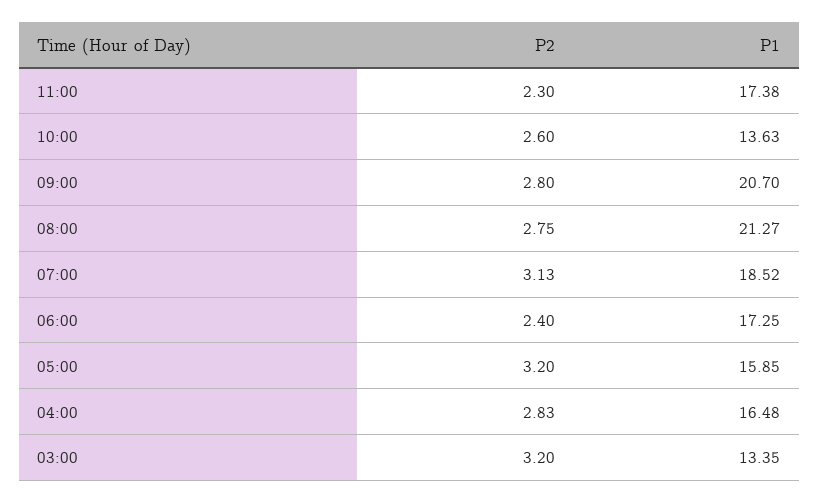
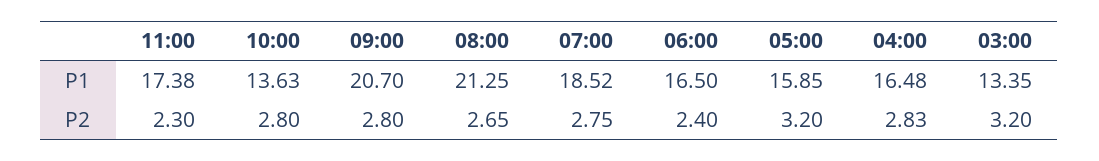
  {
    "P2": {
      "11:00": 2.3,
-     "10:00": 2.6,
+     "10:00": 2.8,
      "09:00": 2.8,
-     "08:00": 2.75,
+     "08:00": 2.65,
-     "07:00": 3.13,
+     "07:00": 2.75,
      "06:00": 2.4,
      "05:00": 3.2,
      "04:00": 2.83,
      "03:00": 3.2
    },
    "P1": {
      "11:00": 17.38,
      "10:00": 13.63,
      "09:00": 20.7,
-     "08:00": 21.27,
+     "08:00": 21.25,
      "07:00": 18.52,
-     "06:00": 17.25,
+     "06:00": 16.5,
      "05:00": 15.85,
      "04:00": 16.48,
      "03:00": 13.35
    }
  }

